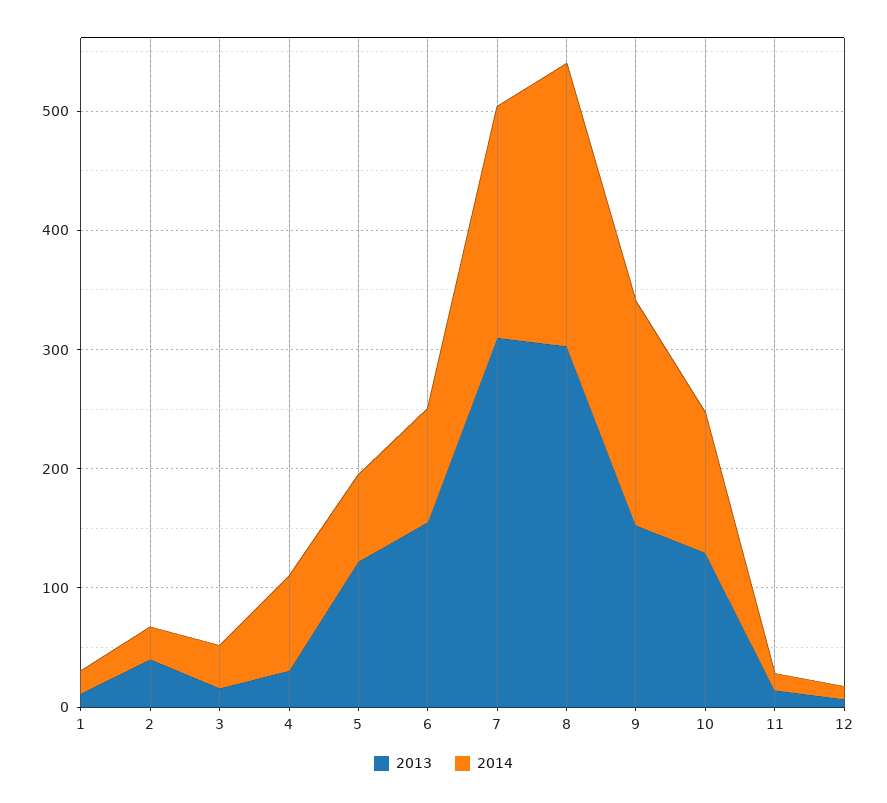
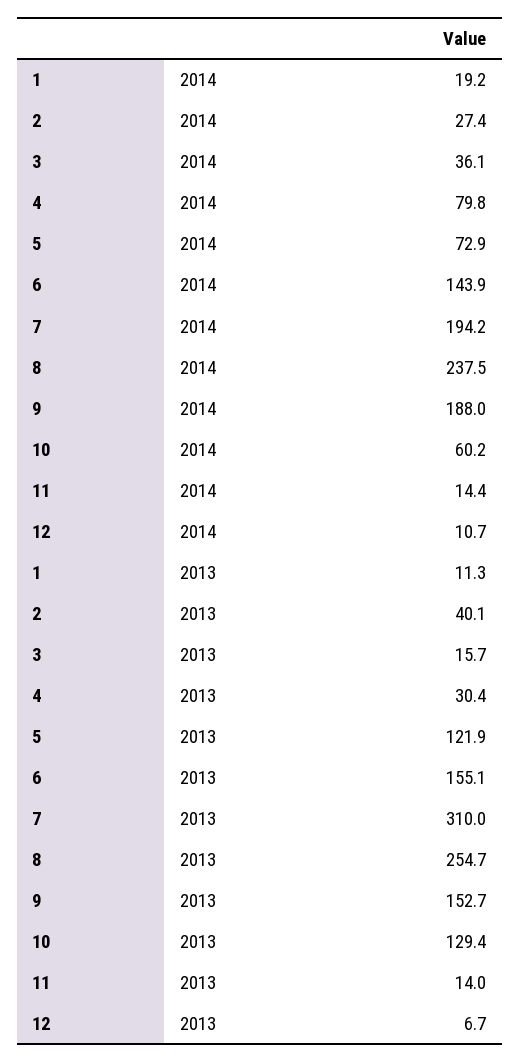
  {
    "2013": {
      "1": 11.3,
      "2": 40.1,
      "3": 15.7,
      "4": 30.4,
      "5": 121.9,
      "6": 155.1,
      "7": 310,
-     "8": 300,
+     "8": 254.7,
      "9": 152.7,
      "10": 129.4,
      "11": 14,
      "12": 6.7
    },
    "2014": {
      "1": 19.2,
      "2": 27.4,
      "3": 36.1,
      "4": 79.8,
      "5": 72.9,
-     "6": 100,
+     "6": 143.9,
      "7": 194.2,
      "8": 237.5,
      "9": 188,
-     "10": 120,
+     "10": 60.2,
      "11": 14.4,
      "12": 10.7
    }
  }

